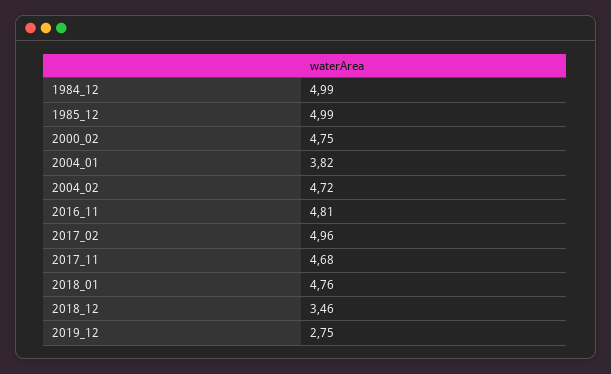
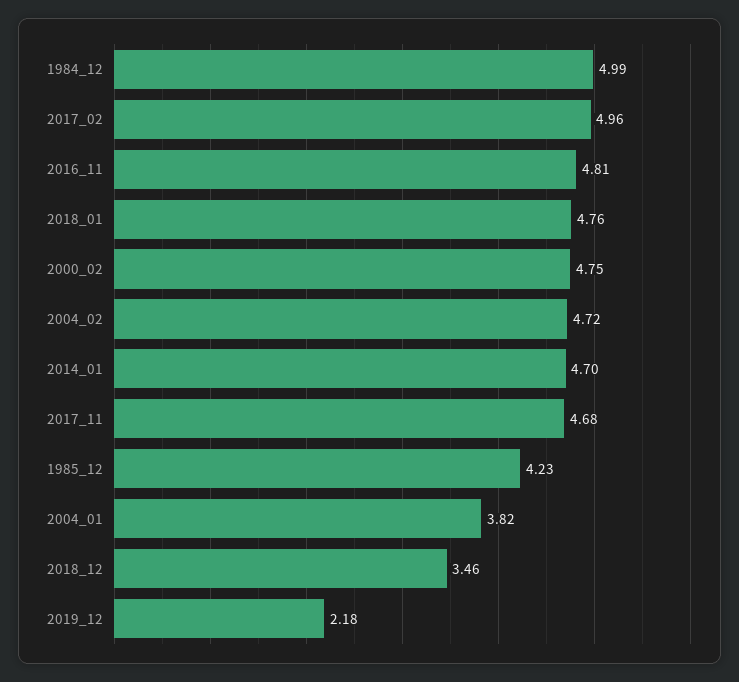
  {
    "1984_12": 4.99,
-   "1985_12": 4.99,
+   "1985_12": 4.23,
    "2000_02": 4.75,
    "2004_01": 3.82,
    "2004_02": 4.72,
    "2016_11": 4.81,
    "2017_02": 4.96,
    "2017_11": 4.68,
    "2018_01": 4.76,
    "2018_12": 3.46,
-   "2019_12": 2.75
+   "2019_12": 2.18,
+   "2014_01": 4.7
  }

